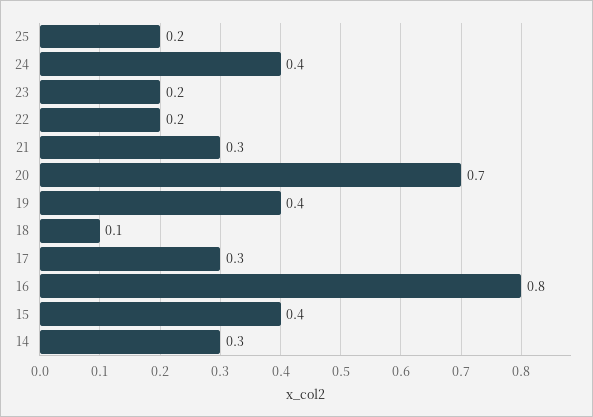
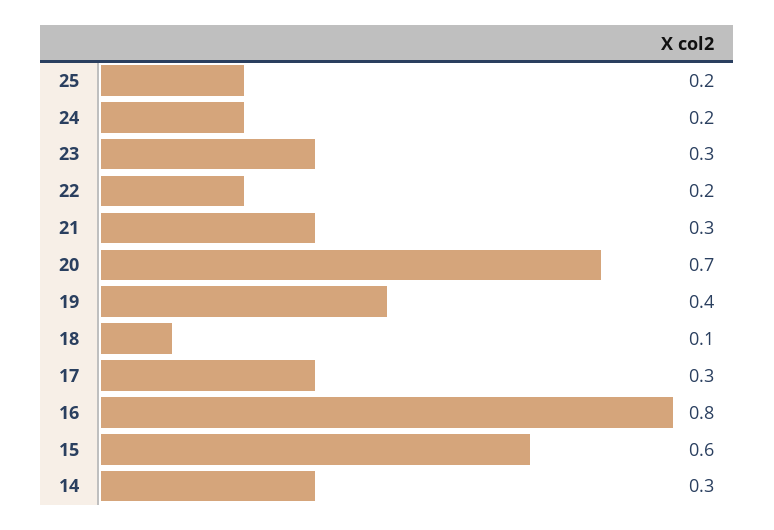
  {
    "25": 0.2,
-   "24": 0.4,
+   "24": 0.2,
-   "23": 0.2,
+   "23": 0.3,
    "22": 0.2,
    "21": 0.3,
    "20": 0.7,
    "19": 0.4,
    "18": 0.1,
    "17": 0.3,
    "16": 0.8,
-   "15": 0.4,
+   "15": 0.6,
    "14": 0.3
  }

